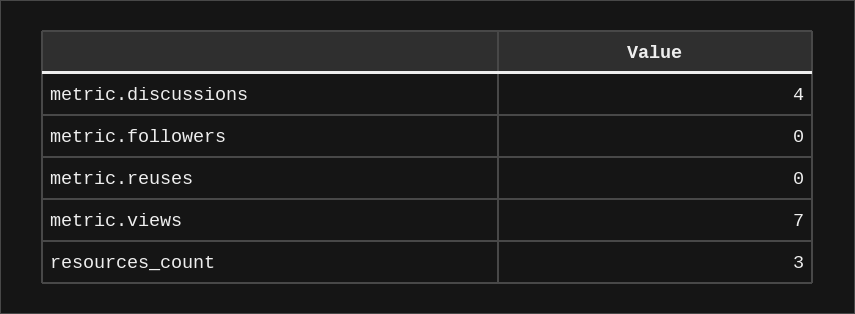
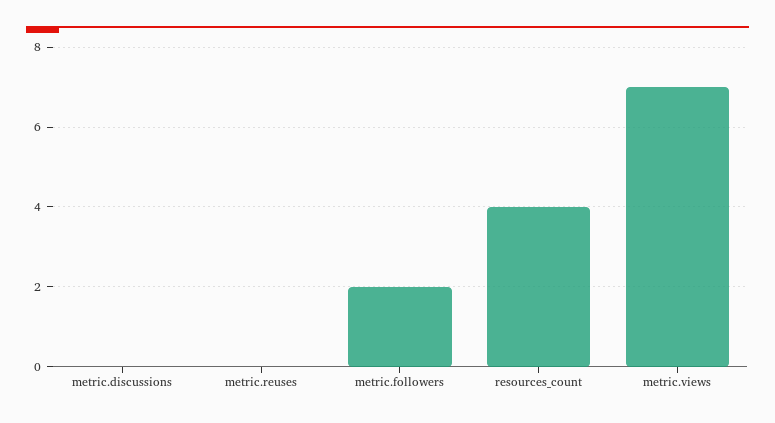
  {
-   "metric.discussions": 4,
+   "metric.discussions": 0,
-   "metric.followers": 0,
+   "metric.followers": 2,
    "metric.reuses": 0,
    "metric.views": 7,
-   "resources_count": 3
+   "resources_count": 4
  }

